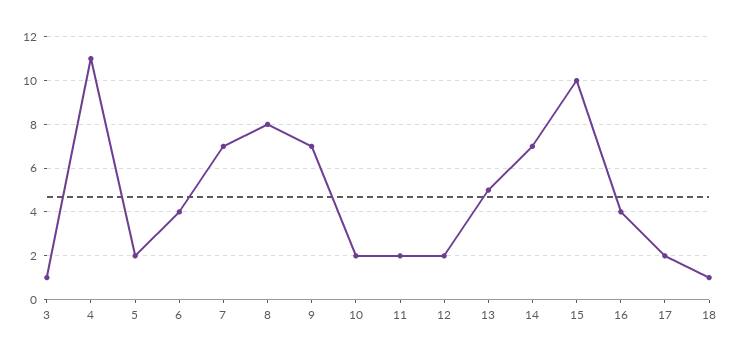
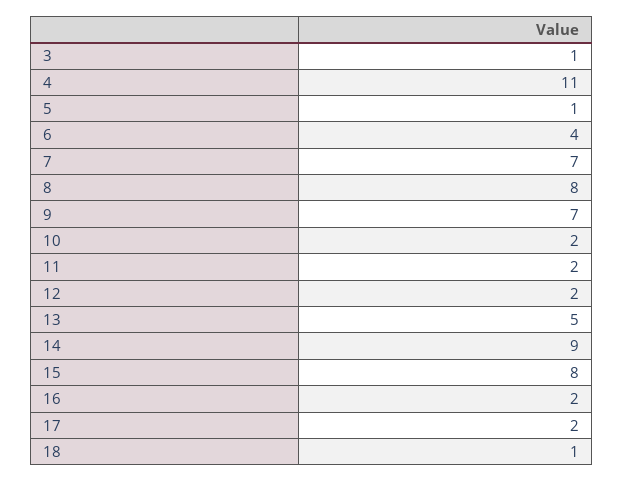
  {
    "3": 1,
    "4": 11,
-   "5": 2,
+   "5": 1,
    "6": 4,
    "7": 7,
    "8": 8,
    "9": 7,
    "10": 2,
    "11": 2,
    "12": 2,
    "13": 5,
-   "14": 7,
+   "14": 9,
-   "15": 10,
+   "15": 8,
-   "16": 4,
+   "16": 2,
    "17": 2,
    "18": 1
  }

